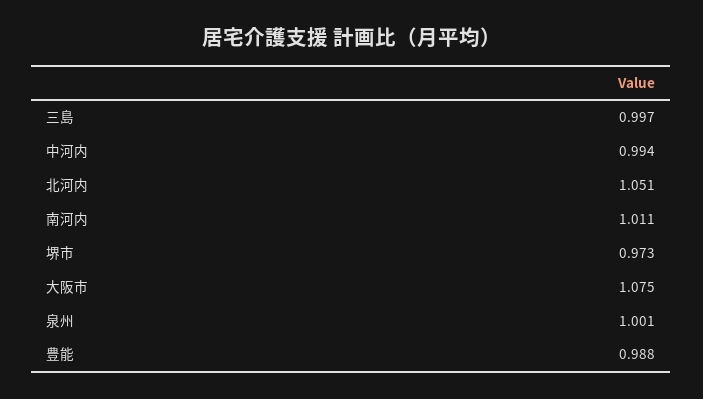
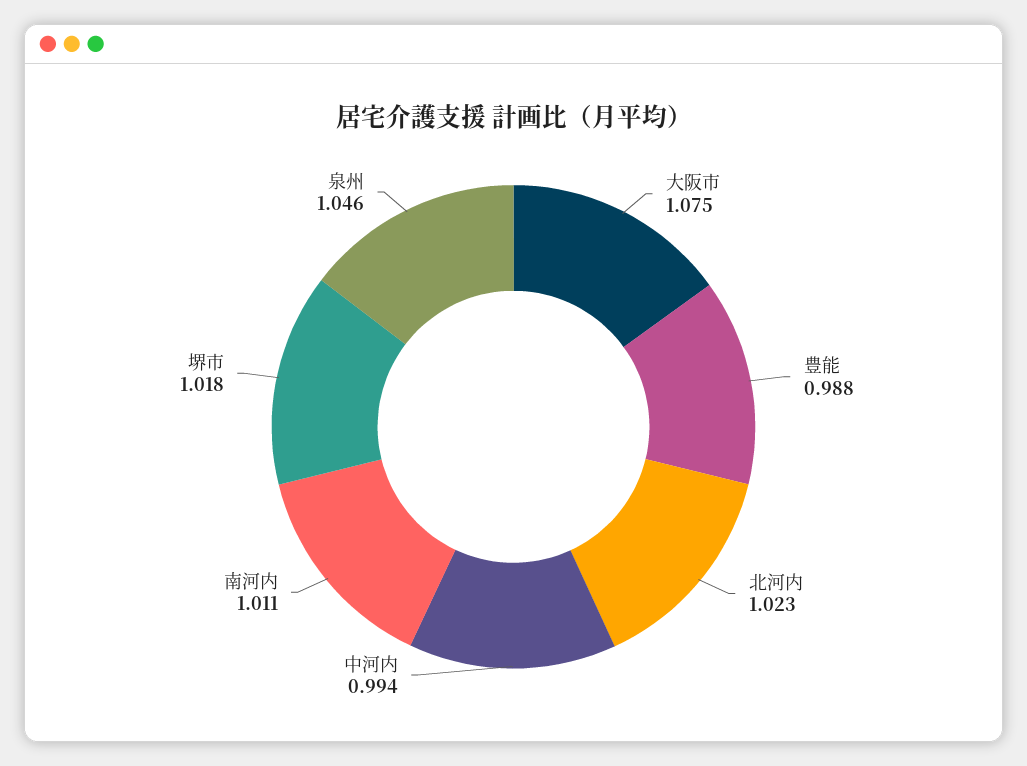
  {
-   "三島": 0.997,
    "中河内": 0.994,
-   "北河内": 1.051,
+   "北河内": 1.023,
    "南河内": 1.011,
-   "堺市": 0.973,
+   "堺市": 1.018,
    "大阪市": 1.075,
-   "泉州": 1.001,
+   "泉州": 1.046,
    "豊能": 0.988
  }

